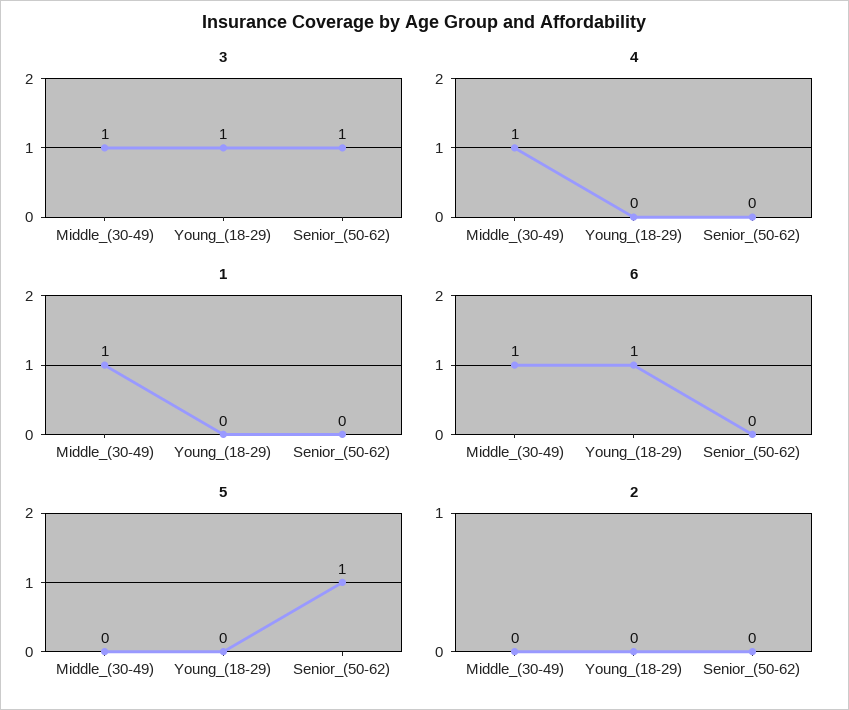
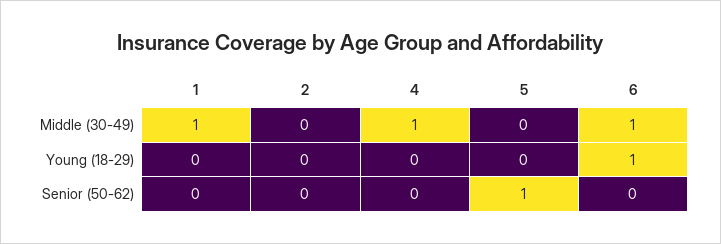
  {
-   "3": {
-     "Middle_(30-49)": 1,
-     "Young_(18-29)": 1,
-     "Senior_(50-62)": 1
-   },
    "4": {
      "Middle_(30-49)": 1,
      "Young_(18-29)": 0,
      "Senior_(50-62)": 0
    },
    "1": {
      "Middle_(30-49)": 1,
      "Young_(18-29)": 0,
      "Senior_(50-62)": 0
    },
    "6": {
      "Middle_(30-49)": 1,
      "Young_(18-29)": 1,
      "Senior_(50-62)": 0
    },
    "5": {
      "Middle_(30-49)": 0,
      "Young_(18-29)": 0,
      "Senior_(50-62)": 1
    },
    "2": {
      "Middle_(30-49)": 0,
      "Young_(18-29)": 0,
      "Senior_(50-62)": 0
    }
  }

